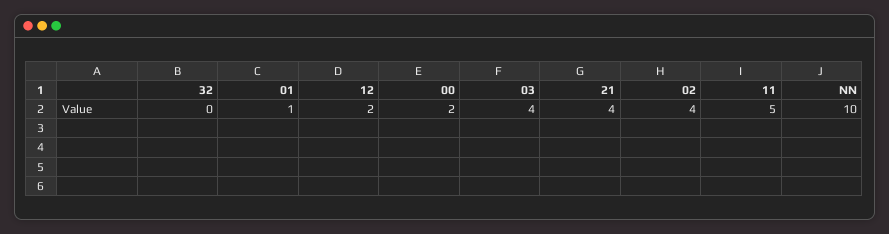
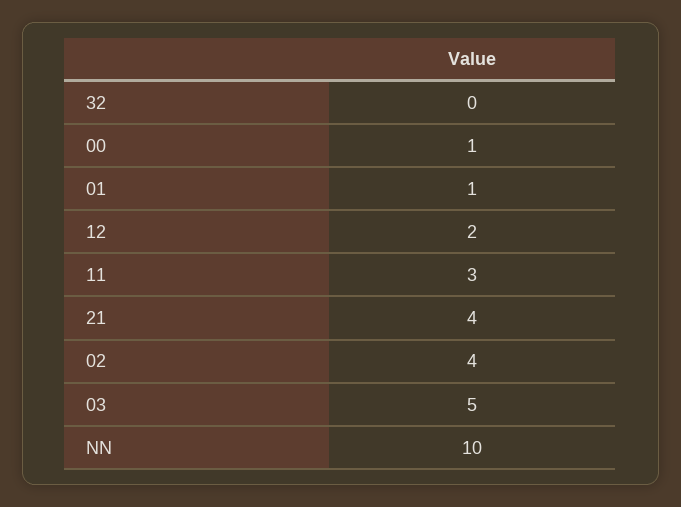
  {
    "32": 0,
    "01": 1,
    "12": 2,
-   "00": 2,
+   "00": 1,
-   "03": 4,
+   "03": 5,
    "21": 4,
    "02": 4,
-   "11": 5,
+   "11": 3,
    "NN": 10
  }

